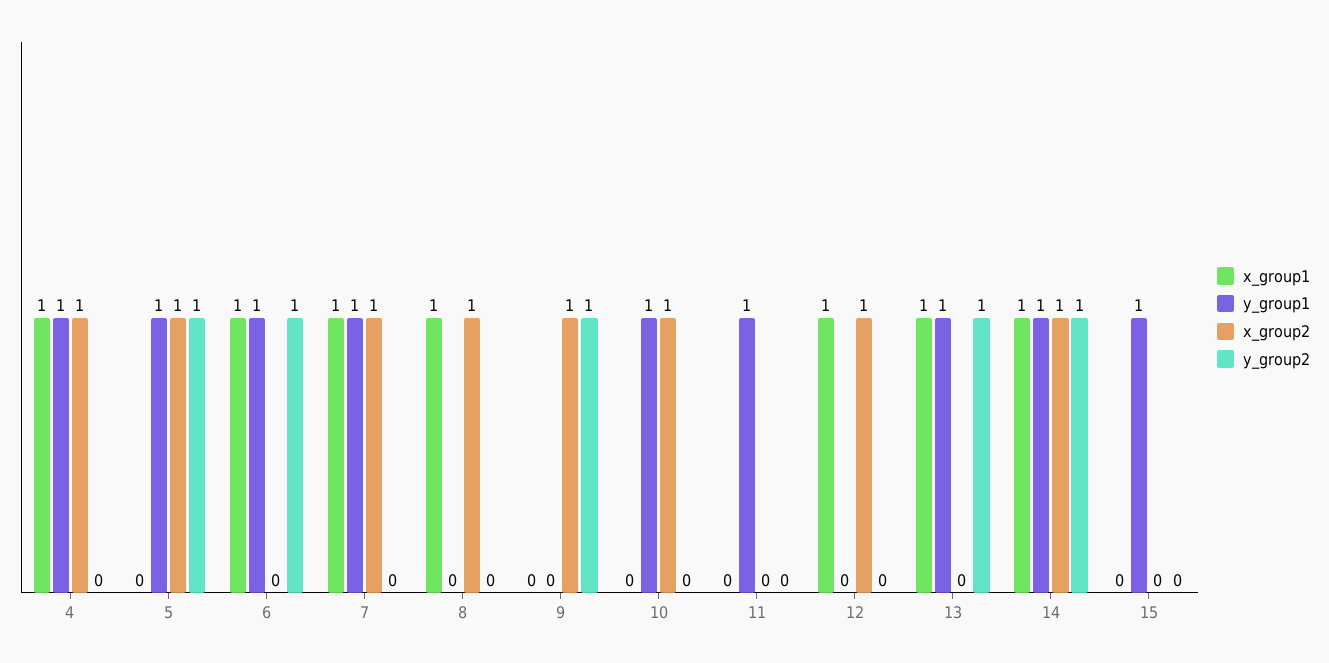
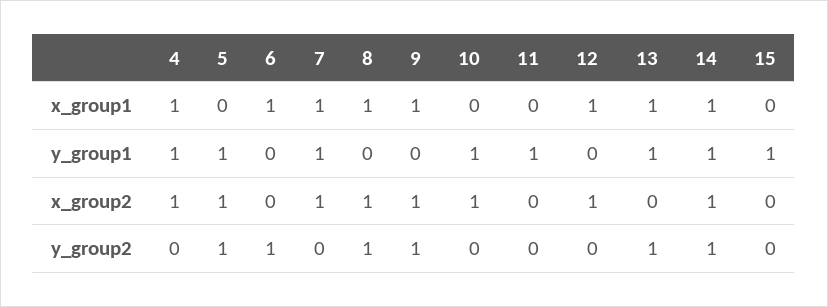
  {
    "x_group1": {
      "4": 1,
      "5": 0,
      "6": 1,
      "7": 1,
      "8": 1,
-     "9": 0,
+     "9": 1,
      "10": 0,
      "11": 0,
      "12": 1,
      "13": 1,
      "14": 1,
      "15": 0
    },
    "y_group1": {
      "4": 1,
      "5": 1,
-     "6": 1,
+     "6": 0,
      "7": 1,
      "8": 0,
      "9": 0,
      "10": 1,
      "11": 1,
      "12": 0,
      "13": 1,
      "14": 1,
      "15": 1
    },
    "x_group2": {
      "4": 1,
      "5": 1,
      "6": 0,
      "7": 1,
      "8": 1,
      "9": 1,
      "10": 1,
      "11": 0,
      "12": 1,
      "13": 0,
      "14": 1,
      "15": 0
    },
    "y_group2": {
      "4": 0,
      "5": 1,
      "6": 1,
      "7": 0,
-     "8": 0,
+     "8": 1,
      "9": 1,
      "10": 0,
      "11": 0,
      "12": 0,
      "13": 1,
      "14": 1,
      "15": 0
    }
  }

